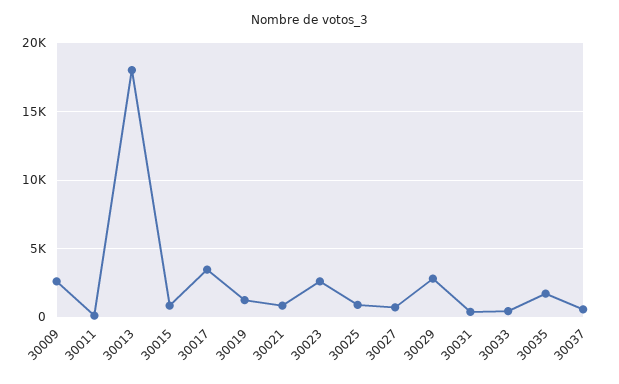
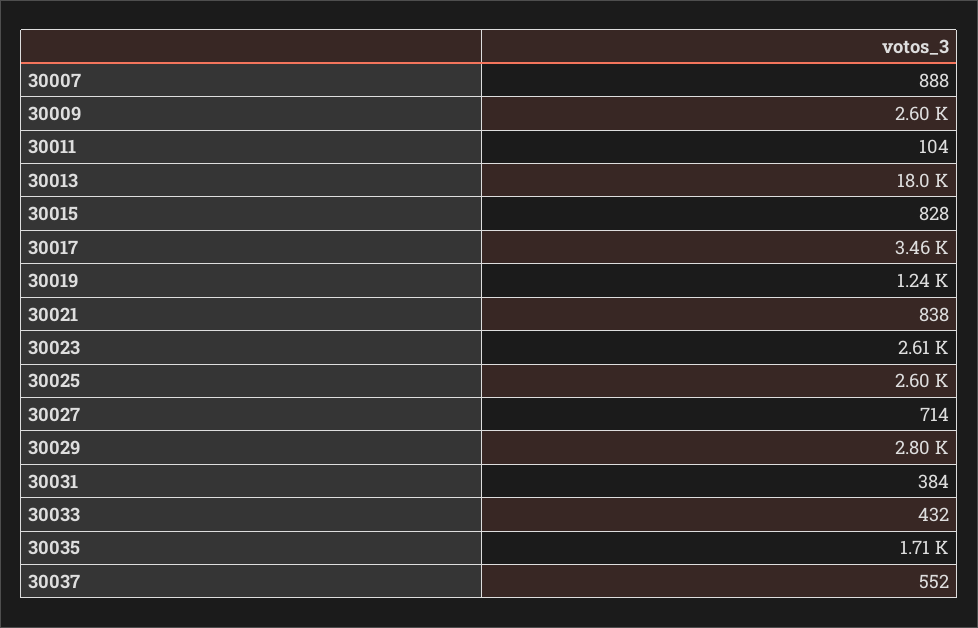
  {
    "30009": 2600,
    "30011": 104,
    "30013": 18000,
    "30015": 828,
    "30017": 3460,
    "30019": 1240,
    "30021": 838,
    "30023": 2610,
-   "30025": 1000,
+   "30025": 2600,
    "30027": 714,
    "30029": 2800,
    "30031": 384,
    "30033": 432,
    "30035": 1710,
-   "30037": 552
+   "30037": 552,
+   "30007": 888
  }

